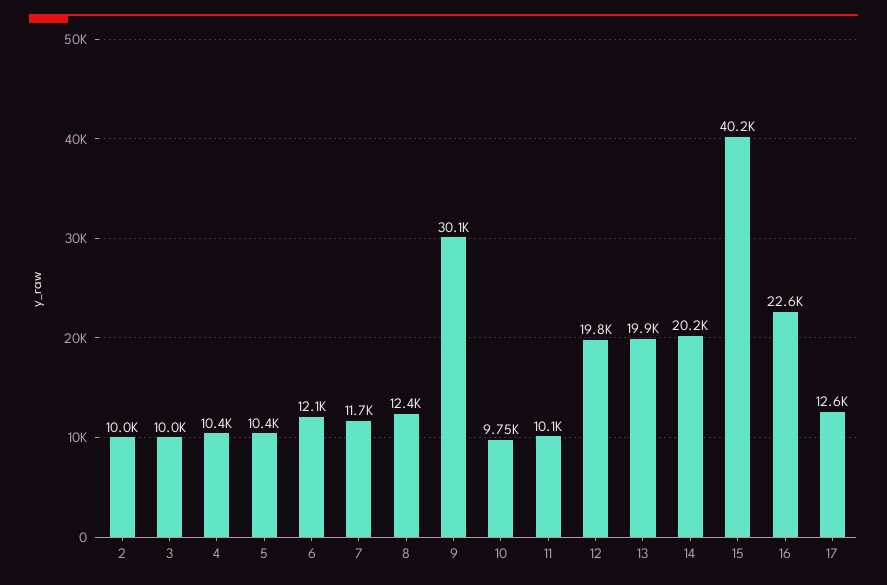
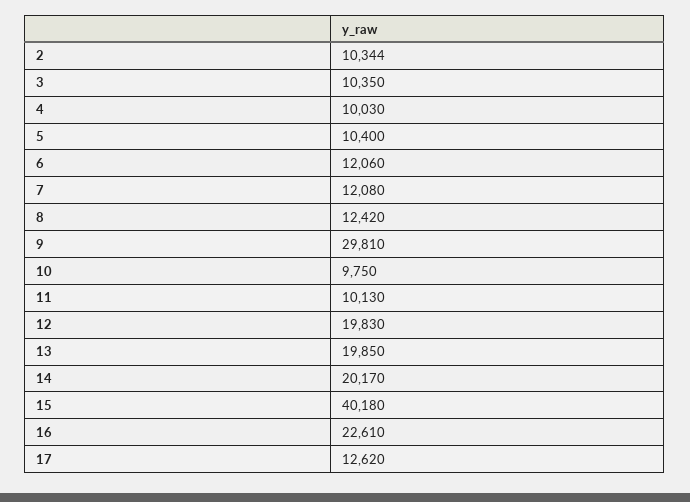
  {
-   "2": 10000,
+   "2": 10344,
-   "3": 10000,
+   "3": 10350,
-   "4": 10400,
+   "4": 10030,
    "5": 10400,
    "6": 12060,
-   "7": 11700,
+   "7": 12080,
    "8": 12420,
-   "9": 30100,
+   "9": 29810,
    "10": 9750,
    "11": 10130,
    "12": 19830,
    "13": 19850,
    "14": 20170,
    "15": 40180,
    "16": 22610,
    "17": 12620
  }

